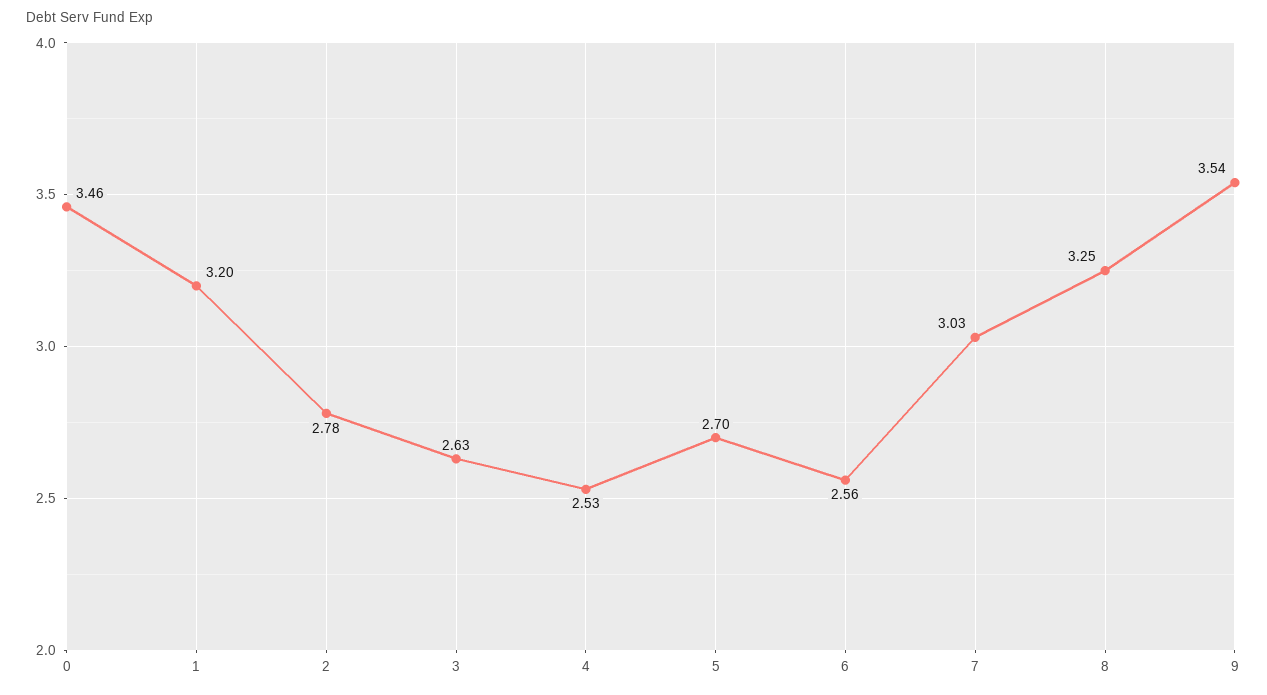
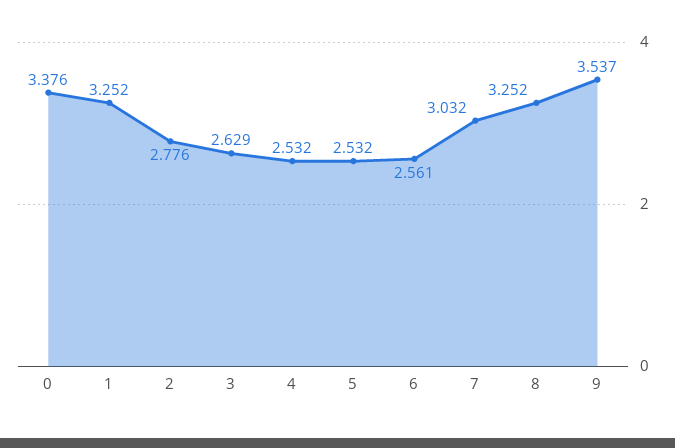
  {
-   "0": 3.46,
+   "0": 3.376,
-   "1": 3.2,
+   "1": 3.252,
    "2": 2.776,
    "3": 2.629,
    "4": 2.532,
-   "5": 2.7,
+   "5": 2.532,
    "6": 2.561,
    "7": 3.032,
    "8": 3.252,
    "9": 3.537
  }

